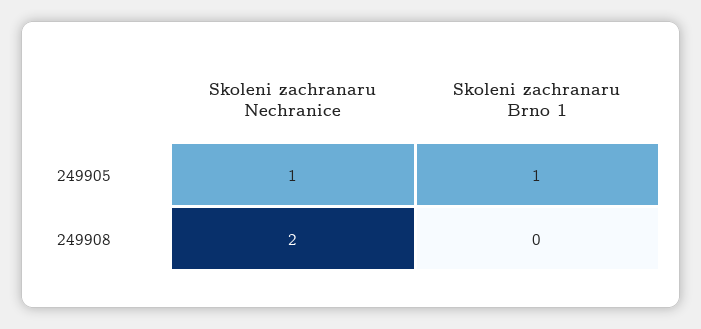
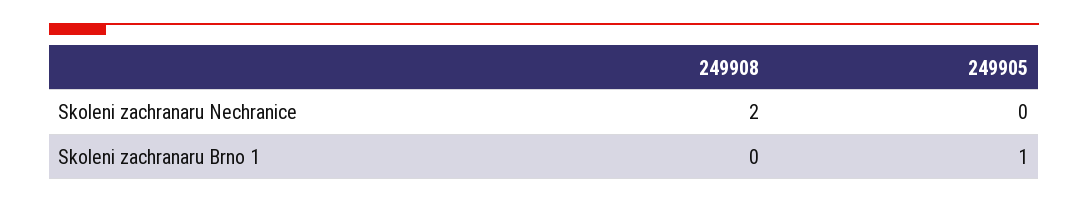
  {
    "Skoleni zachranaru Nechranice": {
-     "249905": 1,
+     "249905": 0,
      "249908": 2
    },
    "Skoleni zachranaru Brno 1": {
      "249905": 1,
      "249908": 0
    }
  }

